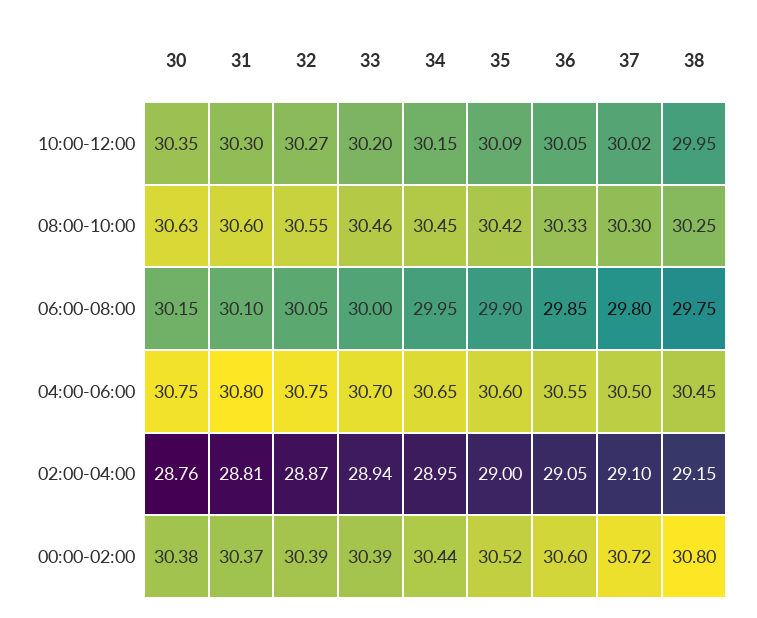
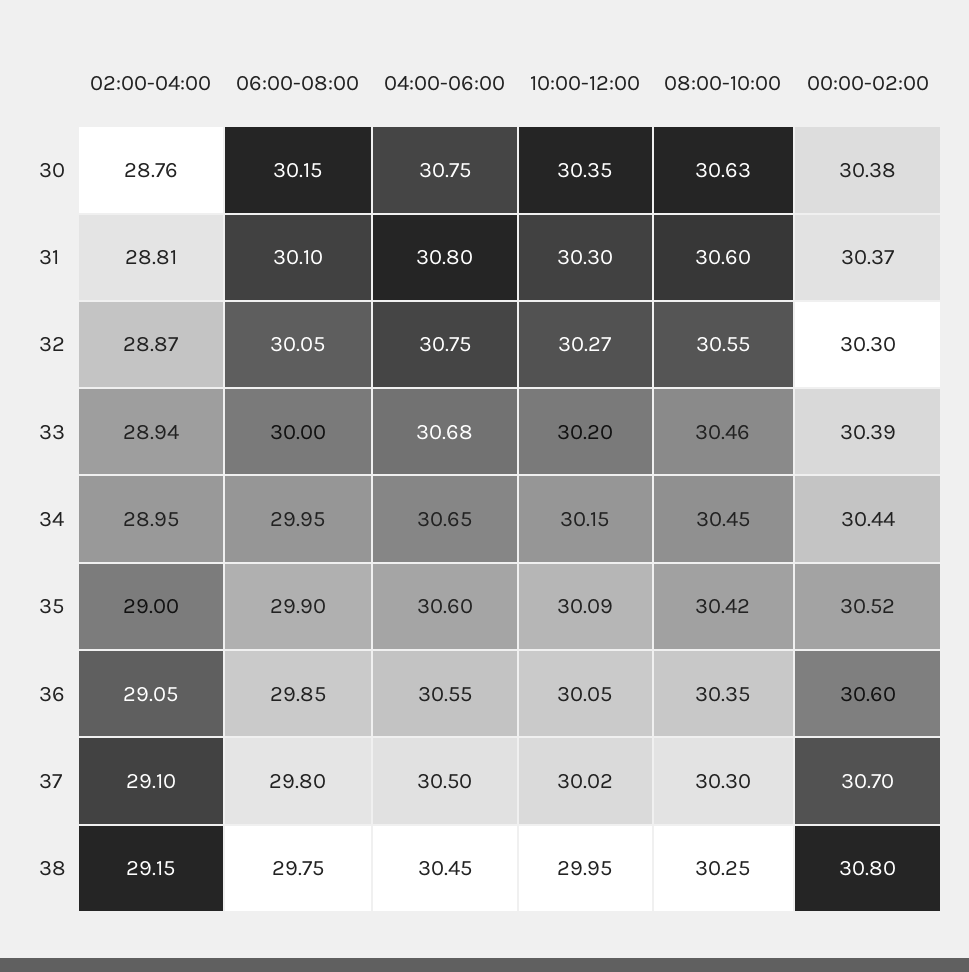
  {
    "30": {
      "10:00-12:00": 30.35,
      "08:00-10:00": 30.63,
      "06:00-08:00": 30.15,
      "04:00-06:00": 30.75,
      "02:00-04:00": 28.76,
      "00:00-02:00": 30.38
    },
    "31": {
      "10:00-12:00": 30.3,
      "08:00-10:00": 30.6,
      "06:00-08:00": 30.1,
      "04:00-06:00": 30.8,
      "02:00-04:00": 28.81,
      "00:00-02:00": 30.37
    },
    "32": {
      "10:00-12:00": 30.27,
      "08:00-10:00": 30.55,
      "06:00-08:00": 30.05,
      "04:00-06:00": 30.75,
      "02:00-04:00": 28.87,
-     "00:00-02:00": 30.39
+     "00:00-02:00": 30.3
    },
    "33": {
      "10:00-12:00": 30.2,
      "08:00-10:00": 30.46,
      "06:00-08:00": 30,
-     "04:00-06:00": 30.7,
+     "04:00-06:00": 30.68,
      "02:00-04:00": 28.94,
      "00:00-02:00": 30.39
    },
    "34": {
      "10:00-12:00": 30.15,
      "08:00-10:00": 30.45,
      "06:00-08:00": 29.95,
      "04:00-06:00": 30.65,
      "02:00-04:00": 28.95,
      "00:00-02:00": 30.44
    },
    "35": {
      "10:00-12:00": 30.09,
      "08:00-10:00": 30.42,
      "06:00-08:00": 29.9,
      "04:00-06:00": 30.6,
      "02:00-04:00": 29,
      "00:00-02:00": 30.52
    },
    "36": {
      "10:00-12:00": 30.05,
-     "08:00-10:00": 30.33,
+     "08:00-10:00": 30.35,
      "06:00-08:00": 29.85,
      "04:00-06:00": 30.55,
      "02:00-04:00": 29.05,
      "00:00-02:00": 30.6
    },
    "37": {
      "10:00-12:00": 30.02,
      "08:00-10:00": 30.3,
      "06:00-08:00": 29.8,
      "04:00-06:00": 30.5,
      "02:00-04:00": 29.1,
-     "00:00-02:00": 30.72
+     "00:00-02:00": 30.7
    },
    "38": {
      "10:00-12:00": 29.95,
      "08:00-10:00": 30.25,
      "06:00-08:00": 29.75,
      "04:00-06:00": 30.45,
      "02:00-04:00": 29.15,
      "00:00-02:00": 30.8
    }
  }

